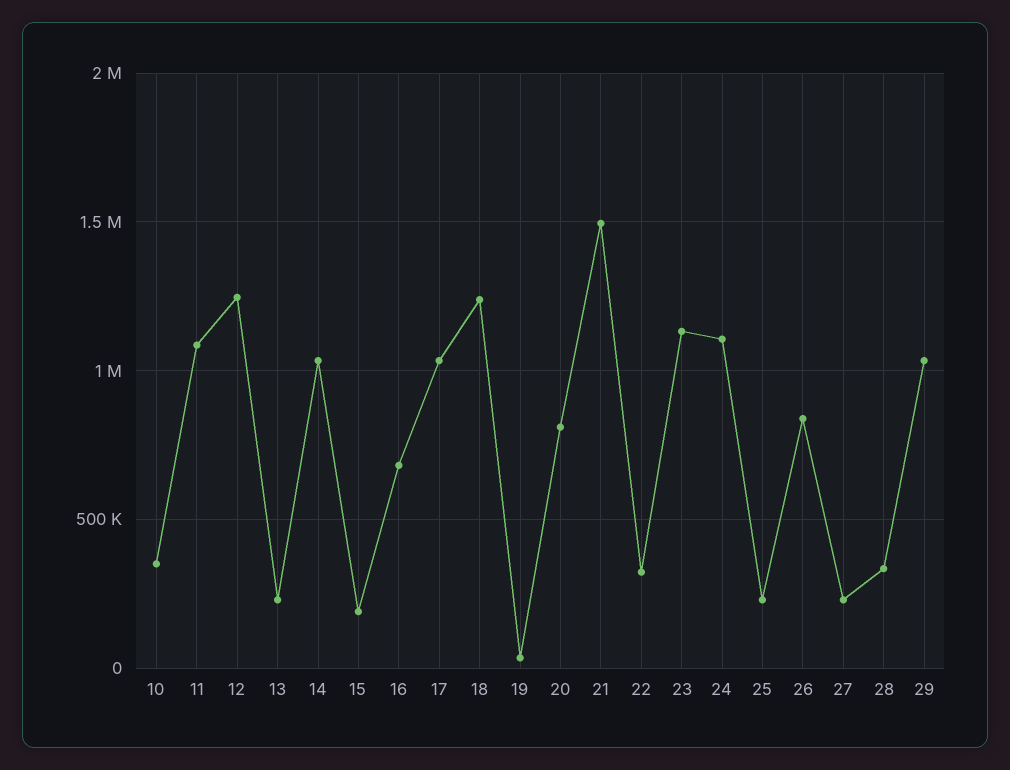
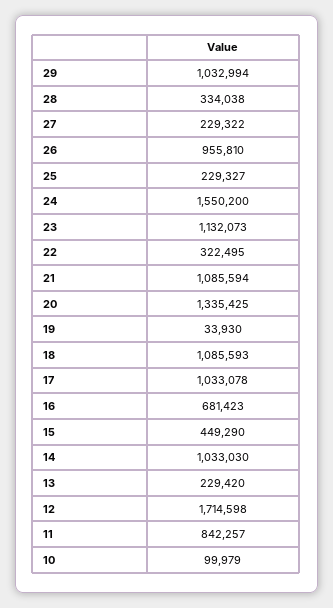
  {
-   "10": 350000,
+   "10": 99979,
-   "11": 1100000,
+   "11": 842257,
-   "12": 1250000,
+   "12": 1714598,
    "13": 229420,
    "14": 1033030,
-   "15": 200000,
+   "15": 449290,
    "16": 681423,
    "17": 1033078,
-   "18": 1250000,
+   "18": 1085593,
    "19": 33930,
-   "20": 800000,
+   "20": 1335425,
-   "21": 1500000,
+   "21": 1085594,
    "22": 322495,
    "23": 1132073,
-   "24": 1100000,
+   "24": 1550200,
    "25": 229327,
-   "26": 850000,
+   "26": 955810,
    "27": 229322,
    "28": 334038,
    "29": 1032994
  }

